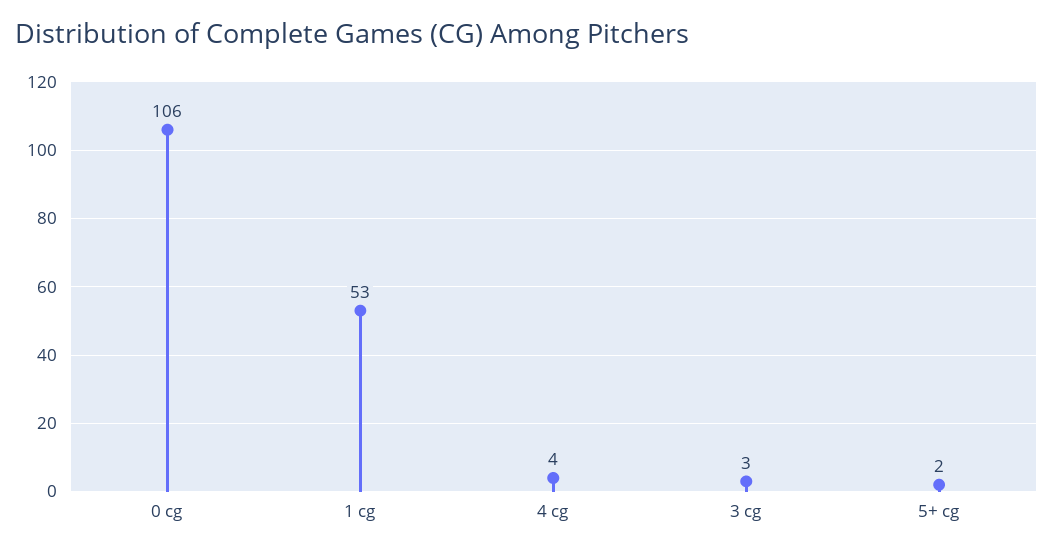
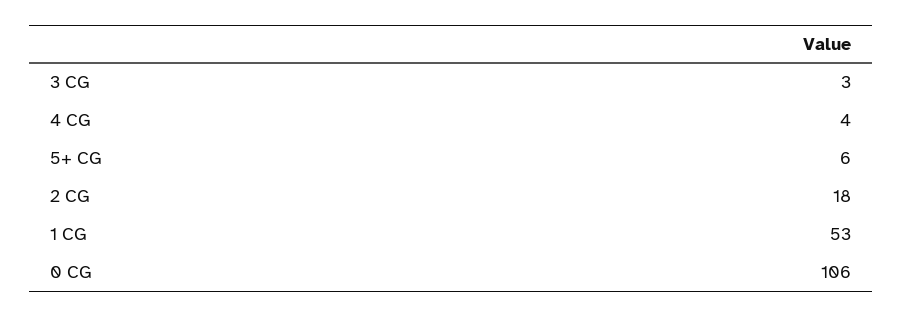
  {
    "0 cg": 106,
    "1 cg": 53,
    "4 cg": 4,
    "3 cg": 3,
-   "5+ cg": 2
+   "5+ cg": 6,
+   "2 CG": 18
  }

